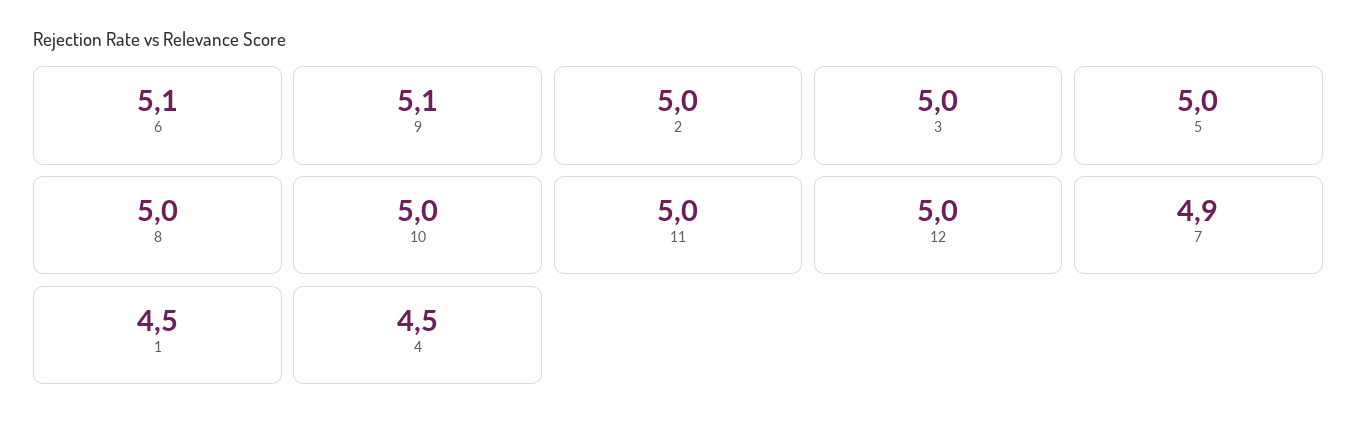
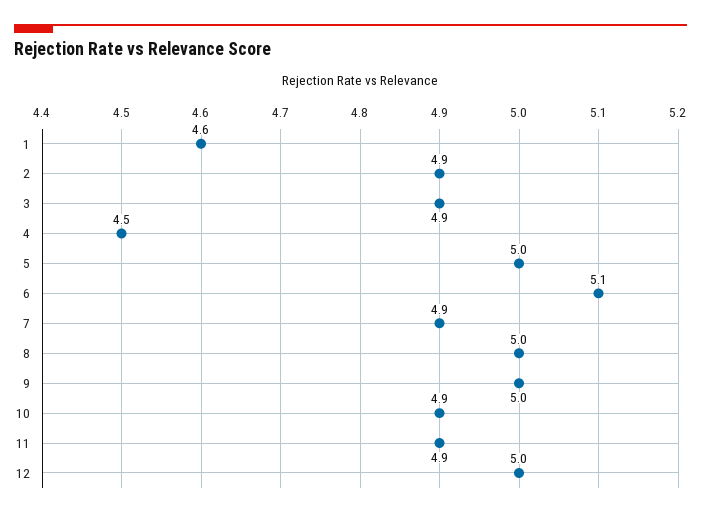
  {
    "6": 5.1,
-   "9": 5.1,
+   "9": 5,
-   "2": 5,
+   "2": 4.9,
-   "3": 5,
+   "3": 4.9,
    "5": 5,
    "8": 5,
-   "10": 5,
+   "10": 4.9,
-   "11": 5,
+   "11": 4.9,
    "12": 5,
    "7": 4.9,
-   "1": 4.5,
+   "1": 4.6,
    "4": 4.5
  }

